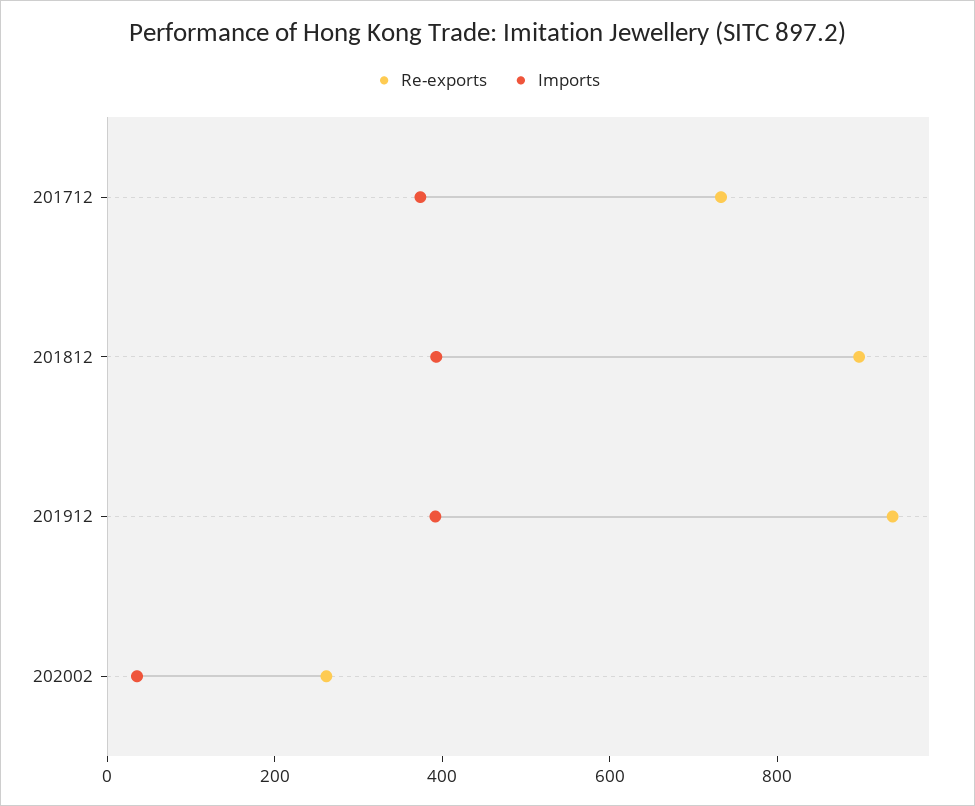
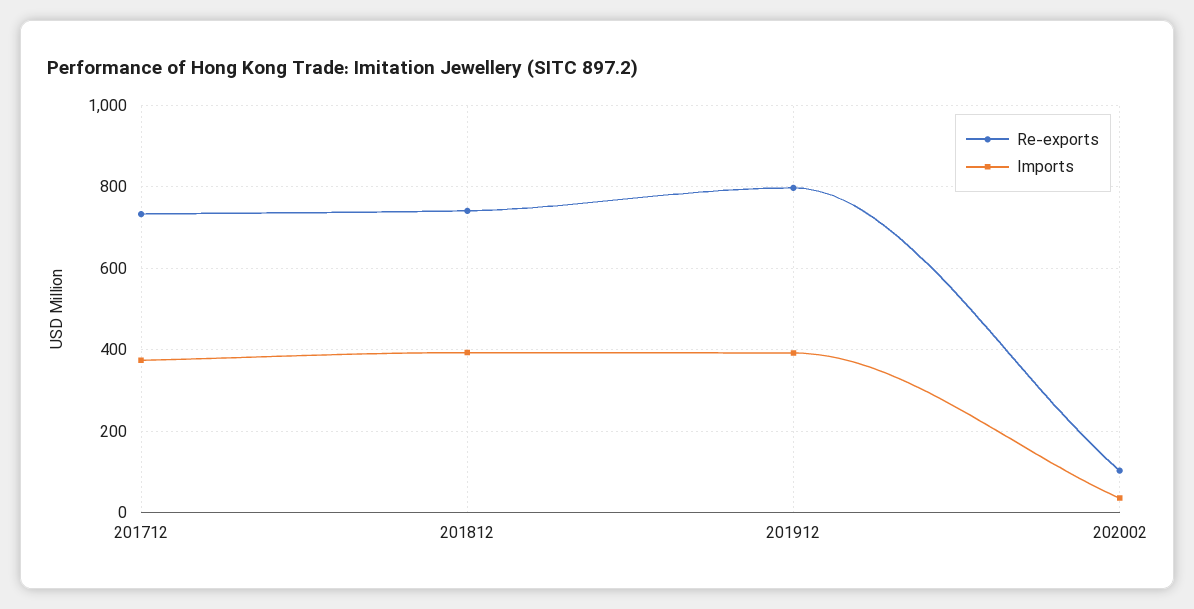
  {
    "Re-exports": {
      "201712": 740,
-     "201812": 900,
+     "201812": 740,
-     "201912": 950,
+     "201912": 800,
-     "202002": 250
+     "202002": 100
    },
    "Imports": {
      "201712": 380,
      "201812": 400,
      "201912": 400,
      "202002": 40
    }
  }

